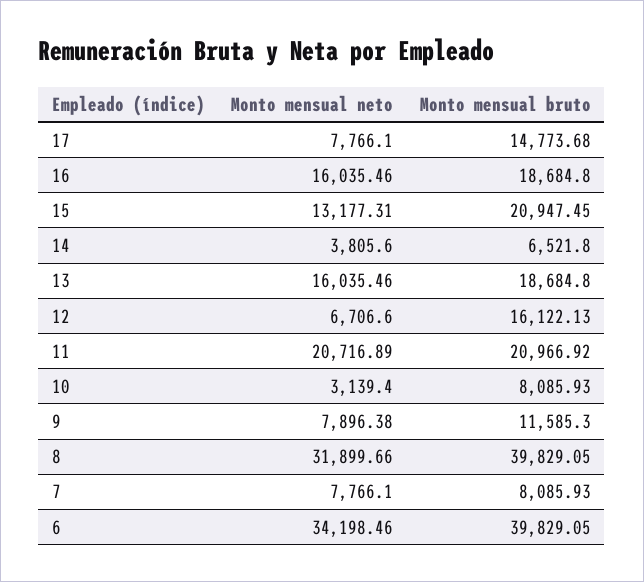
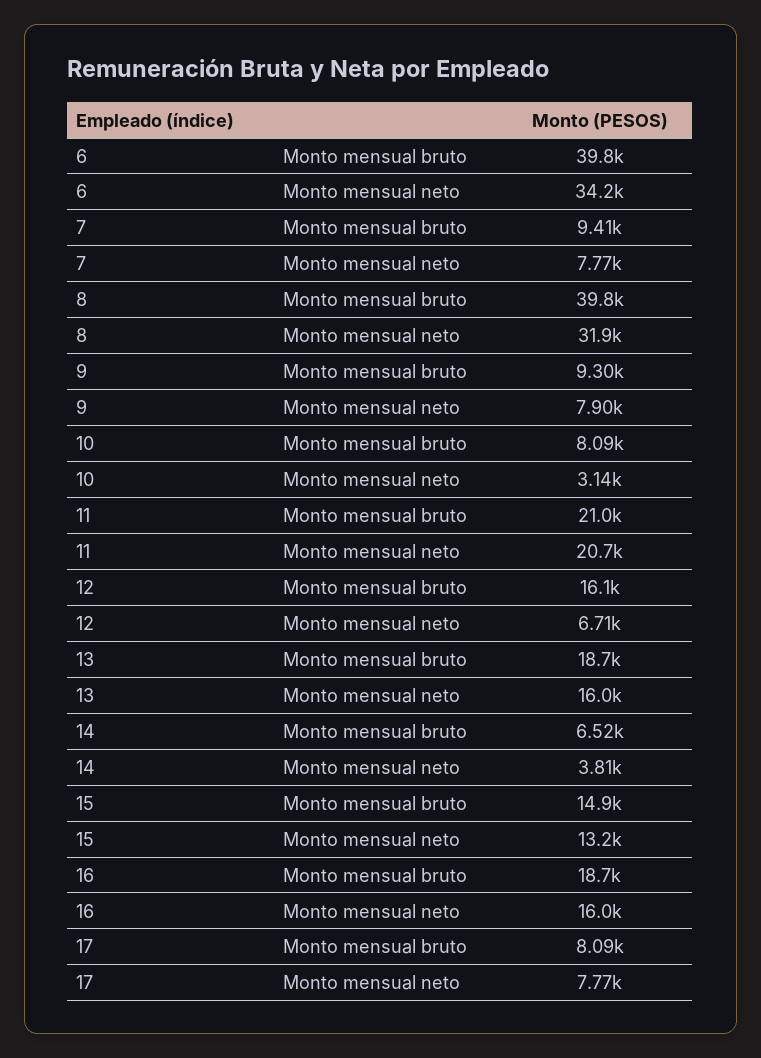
  {
    "Monto mensual neto": {
      "17": 7766.1,
      "16": 16035.46,
      "15": 13177.31,
      "14": 3805.6,
      "13": 16035.46,
      "12": 6706.6,
      "11": 20716.89,
      "10": 3139.4,
      "9": 7896.38,
      "8": 31899.66,
      "7": 7766.1,
      "6": 34198.46
    },
    "Monto mensual bruto": {
-     "17": 14773.68,
+     "17": 8090,
      "16": 18684.8,
-     "15": 20947.45,
+     "15": 14900,
      "14": 6521.8,
      "13": 18684.8,
      "12": 16122.13,
      "11": 20966.92,
      "10": 8085.93,
-     "9": 11585.3,
+     "9": 9300,
      "8": 39829.05,
-     "7": 8085.93,
+     "7": 9410,
      "6": 39829.05
    }
  }

